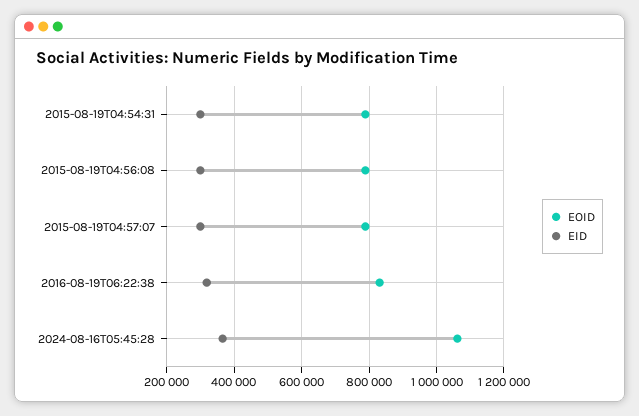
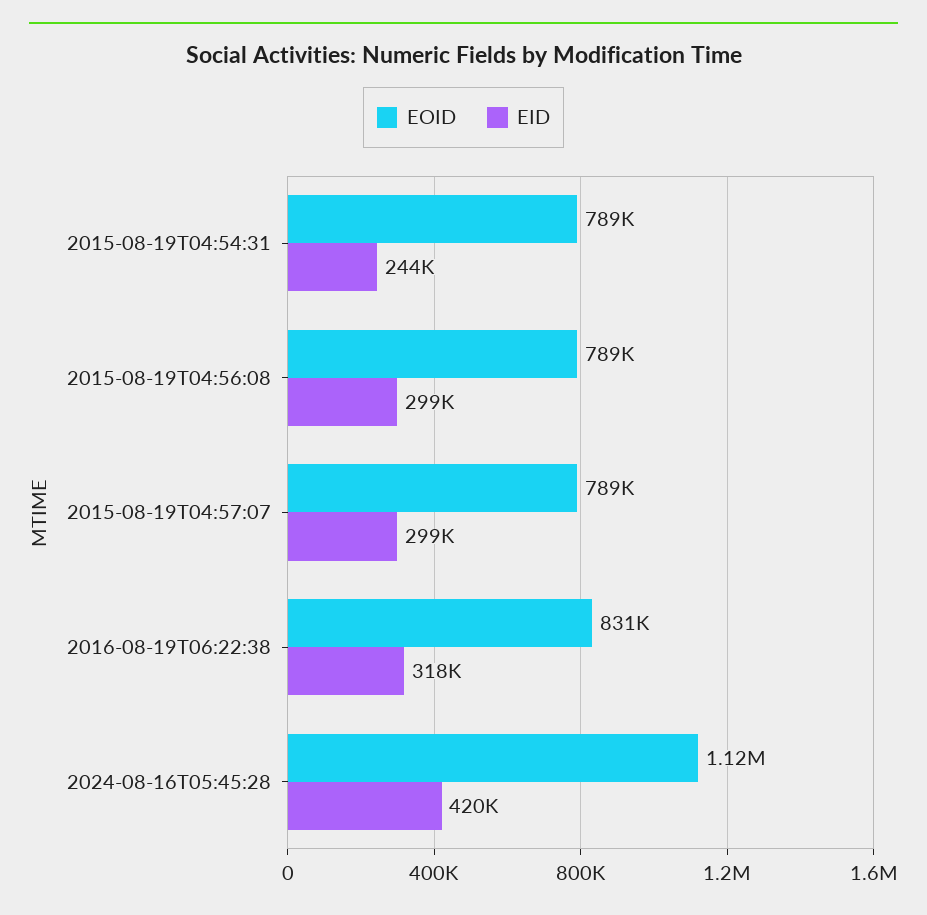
  {
    "EOID": {
      "2015-08-19T04:54:31": 789000,
      "2015-08-19T04:56:08": 789000,
      "2015-08-19T04:57:07": 789000,
      "2016-08-19T06:22:38": 831000,
-     "2024-08-16T05:45:28": 1060000
+     "2024-08-16T05:45:28": 1120000
    },
    "EID": {
-     "2015-08-19T04:54:31": 300000,
+     "2015-08-19T04:54:31": 244000,
      "2015-08-19T04:56:08": 299000,
      "2015-08-19T04:57:07": 299000,
      "2016-08-19T06:22:38": 318000,
-     "2024-08-16T05:45:28": 360000
+     "2024-08-16T05:45:28": 420000
    }
  }

